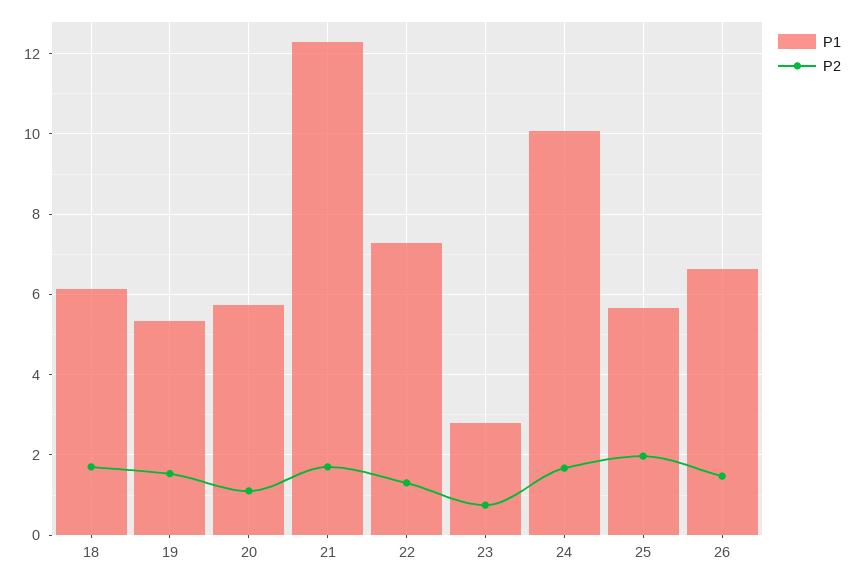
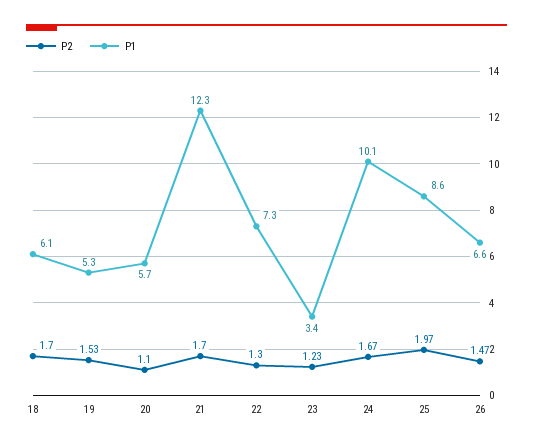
  {
    "P1": {
      "18": 6.1,
      "19": 5.3,
      "20": 5.7,
      "21": 12.3,
      "22": 7.3,
-     "23": 2.8,
+     "23": 3.4,
      "24": 10.1,
-     "25": 5.6,
+     "25": 8.6,
      "26": 6.6
    },
    "P2": {
      "18": 1.7,
      "19": 1.53,
      "20": 1.1,
      "21": 1.7,
      "22": 1.3,
-     "23": 0.8,
+     "23": 1.23,
      "24": 1.67,
      "25": 1.97,
      "26": 1.47
    }
  }

